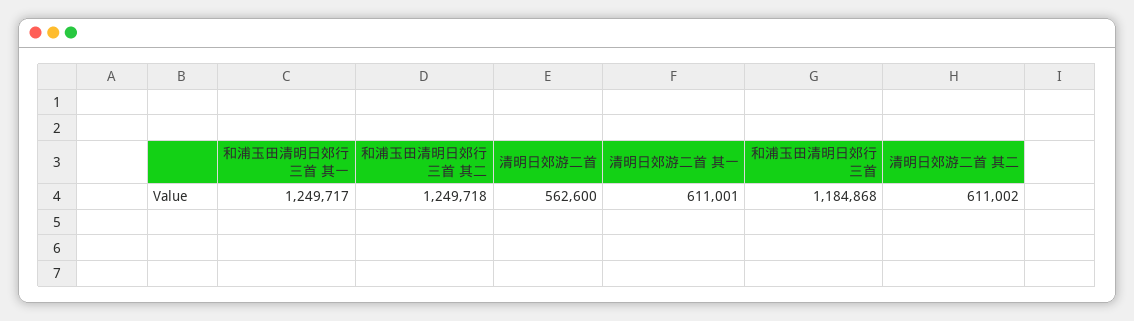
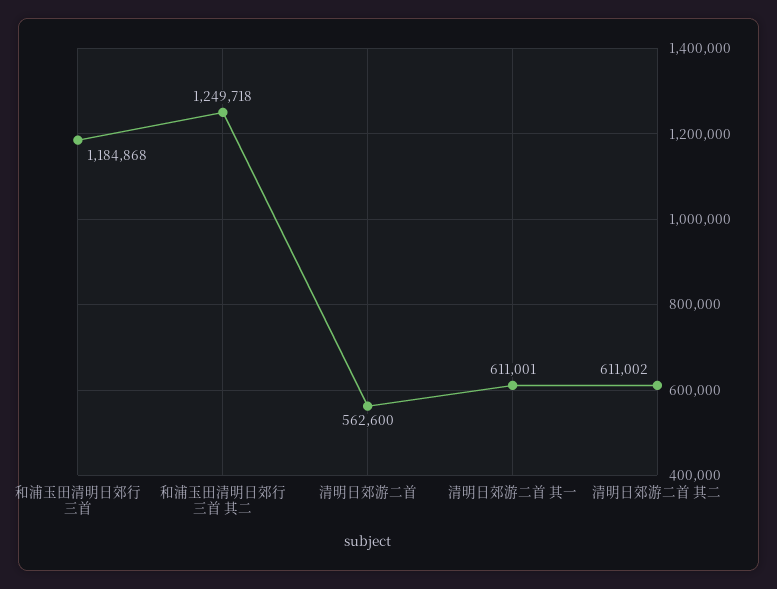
  {
-   "和浦玉田清明日郊行三首 其一": 1249717,
    "和浦玉田清明日郊行三首 其二": 1249718,
    "清明日郊游二首": 562600,
    "清明日郊游二首 其一": 611001,
    "和浦玉田清明日郊行三首": 1184868,
    "清明日郊游二首 其二": 611002
  }

